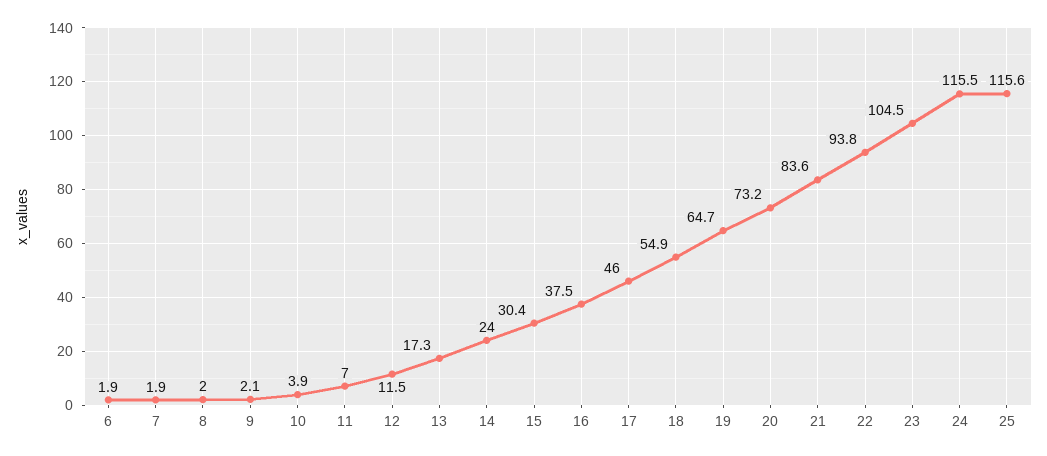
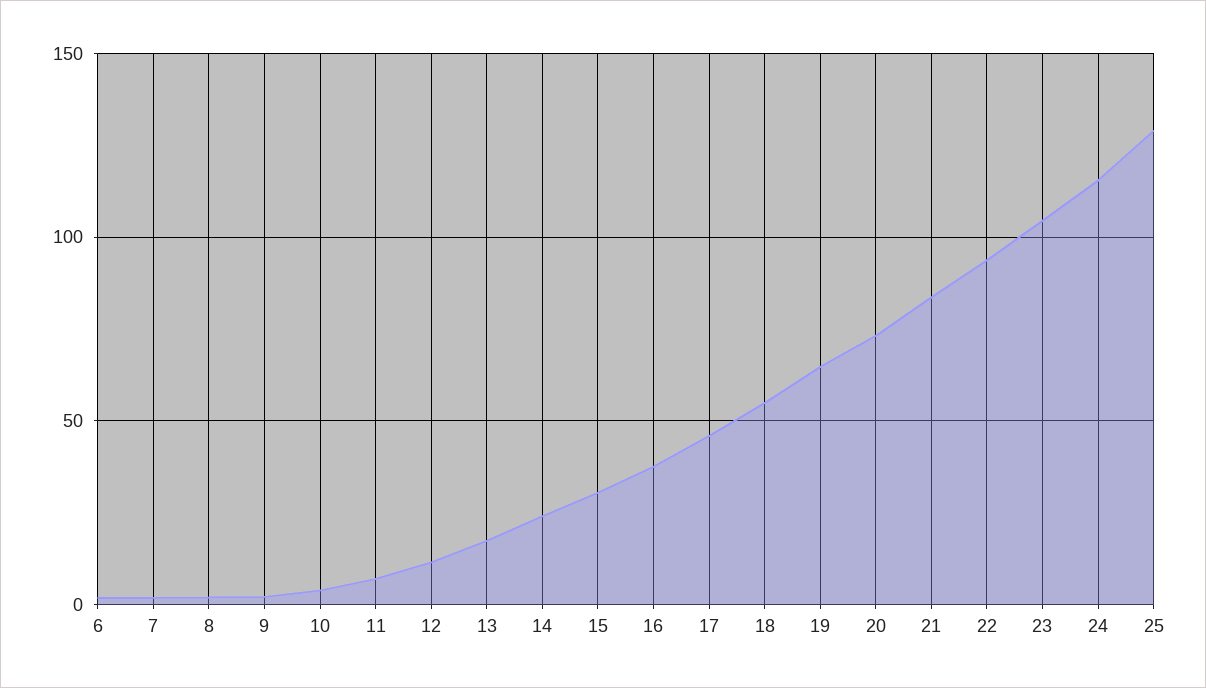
  {
    "6": 1.9,
    "7": 1.9,
    "8": 2,
    "9": 2.1,
    "10": 3.9,
    "11": 7,
    "12": 11.5,
    "13": 17.3,
    "14": 24,
    "15": 30.4,
    "16": 37.5,
    "17": 46,
    "18": 54.9,
    "19": 64.7,
    "20": 73.2,
    "21": 83.6,
    "22": 93.8,
    "23": 104.5,
    "24": 115.5,
-   "25": 115.6
+   "25": 130
  }

